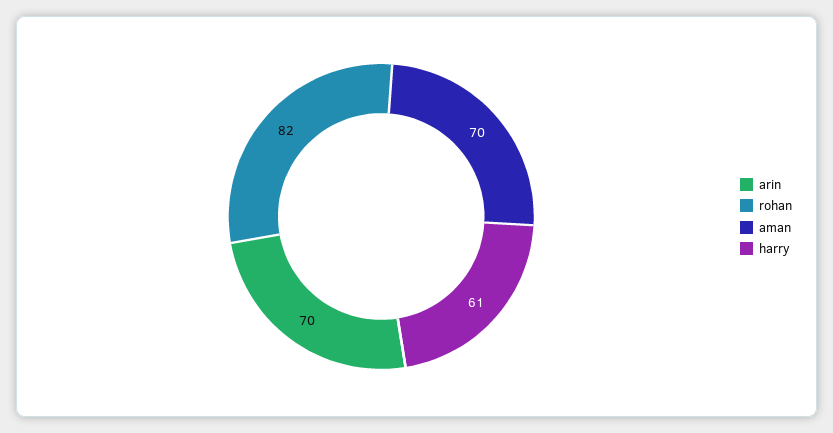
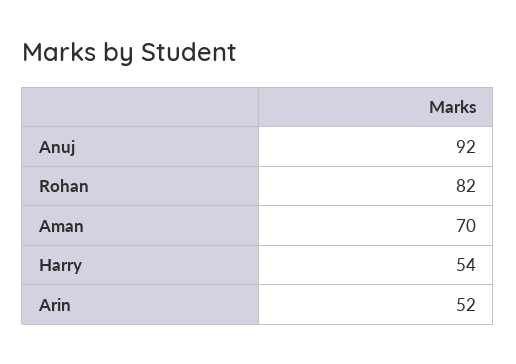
  {
-   "arin": 70,
+   "arin": 52,
    "rohan": 82,
    "aman": 70,
-   "harry": 61
+   "harry": 54,
+   "Anuj": 92
  }

